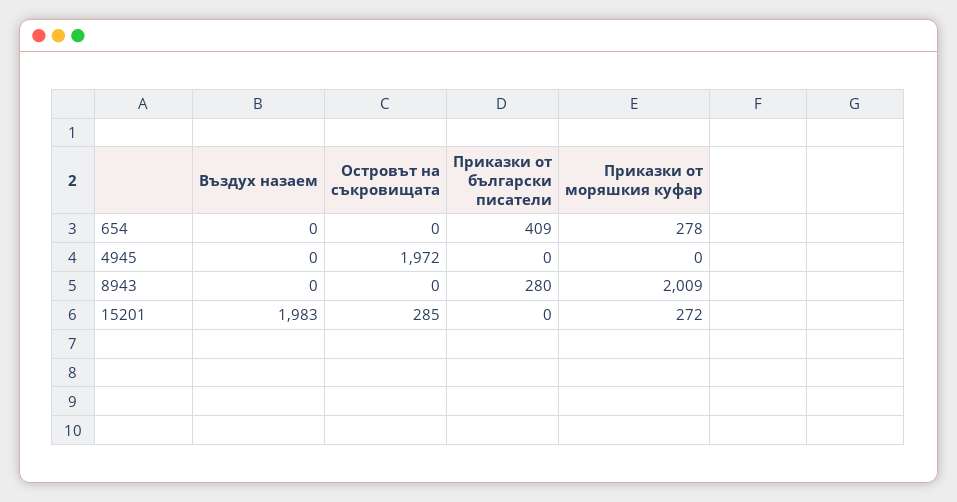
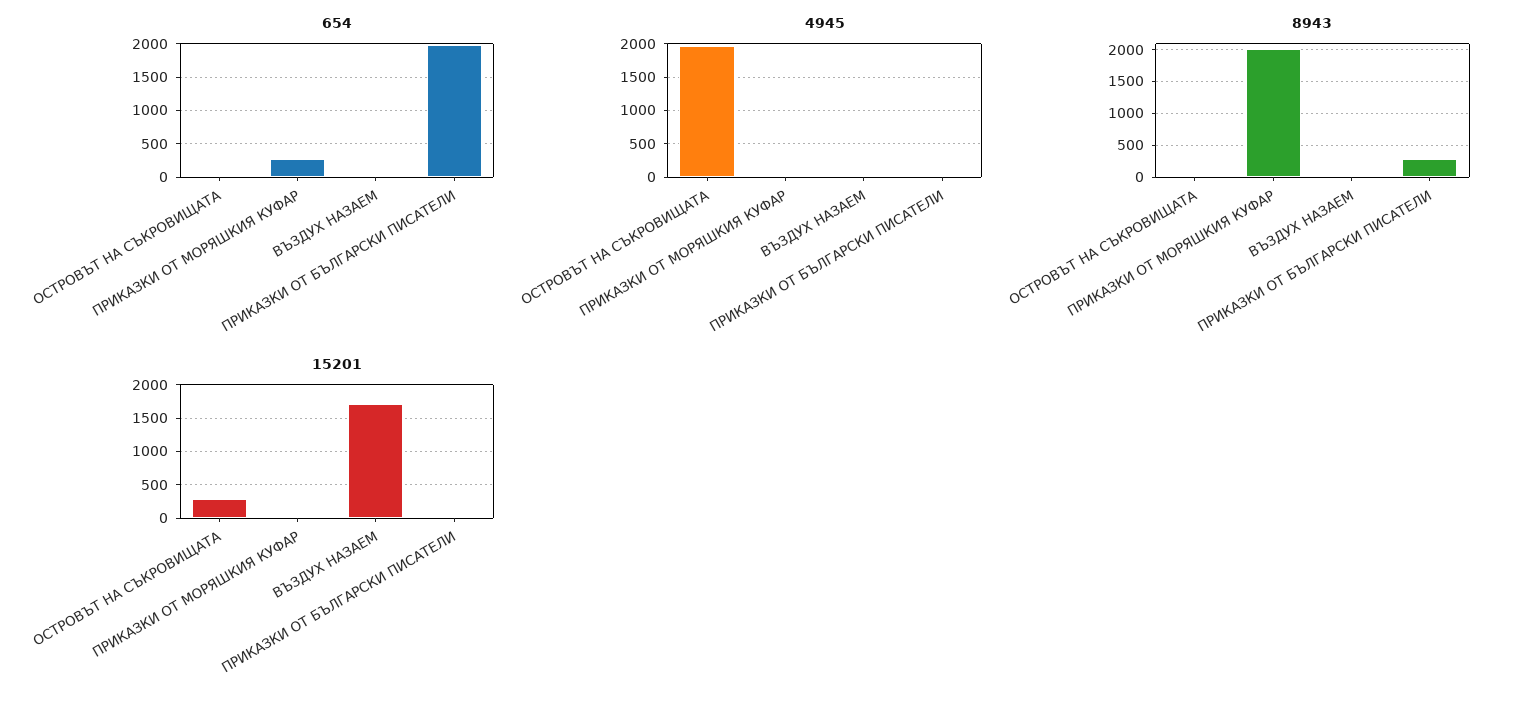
  {
    "654": {
      "Въздух назаем": 0,
      "Островът на съкровищата": 0,
-     "Приказки от български писатели": 409,
+     "Приказки от български писатели": 2000,
      "Приказки от моряшкия куфар": 278
    },
    "4945": {
      "Въздух назаем": 0,
      "Островът на съкровищата": 1972,
      "Приказки от български писатели": 0,
      "Приказки от моряшкия куфар": 0
    },
    "8943": {
      "Въздух назаем": 0,
      "Островът на съкровищата": 0,
      "Приказки от български писатели": 280,
      "Приказки от моряшкия куфар": 2009
    },
    "15201": {
-     "Въздух назаем": 1983,
+     "Въздух назаем": 1700,
      "Островът на съкровищата": 285,
      "Приказки от български писатели": 0,
-     "Приказки от моряшкия куфар": 272
+     "Приказки от моряшкия куфар": 0
    }
  }

